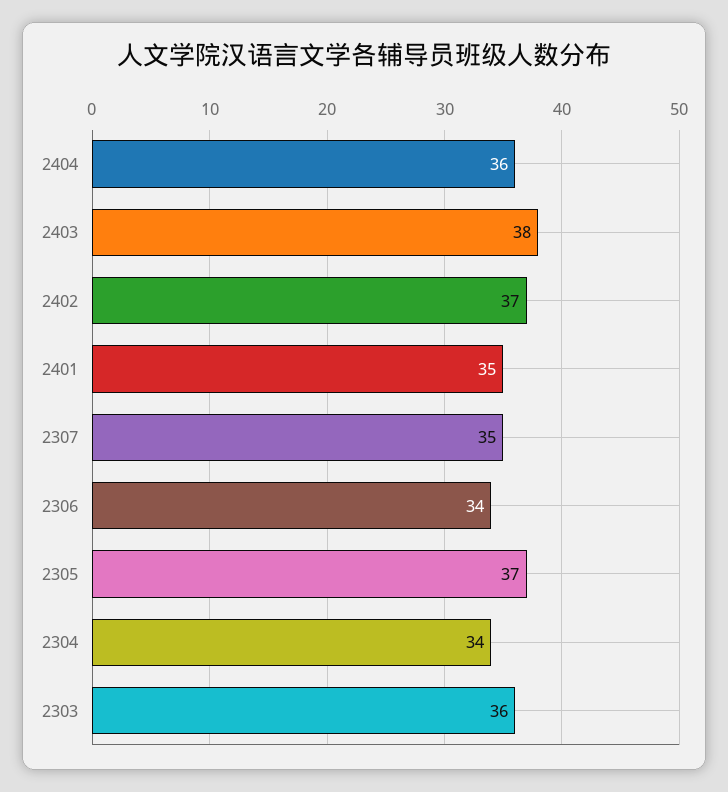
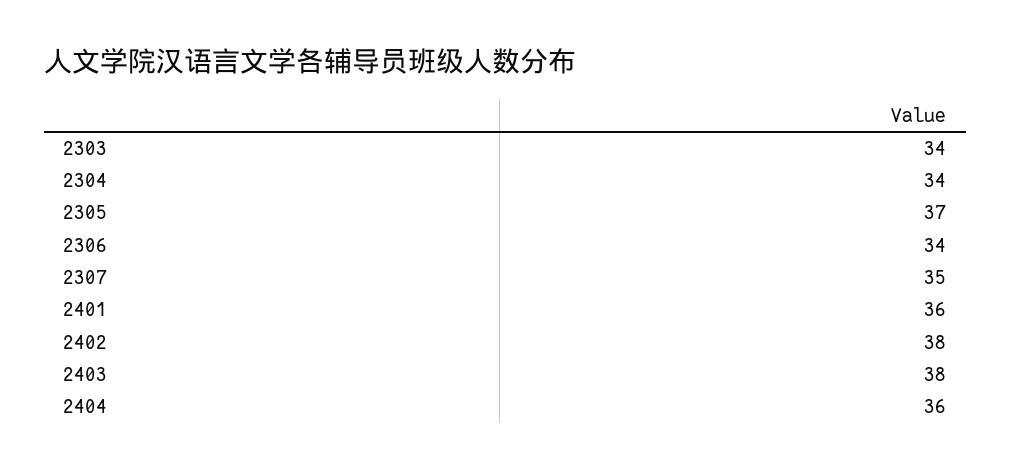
  {
    "2404": 36,
    "2403": 38,
-   "2402": 37,
+   "2402": 38,
-   "2401": 35,
+   "2401": 36,
    "2307": 35,
    "2306": 34,
    "2305": 37,
    "2304": 34,
-   "2303": 36
+   "2303": 34
  }

